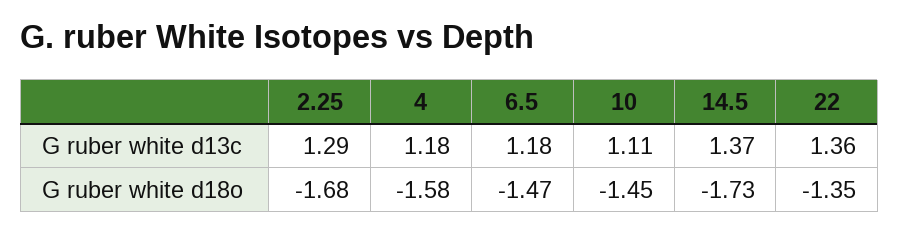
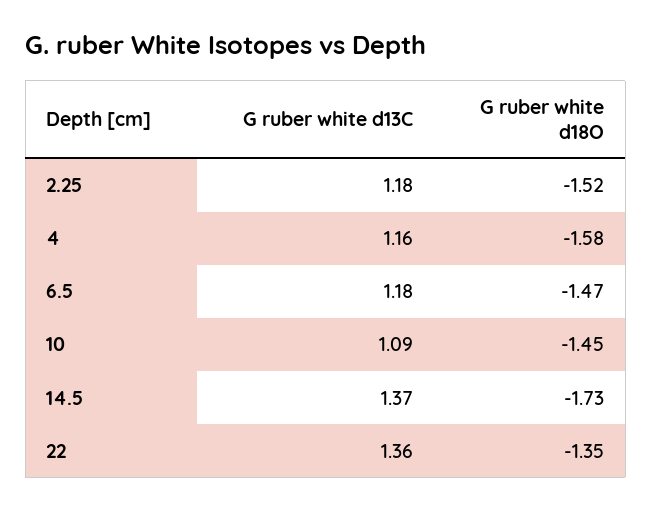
  {
    "2.25": {
-     "G ruber white d13c": 1.29,
+     "G ruber white d13c": 1.18,
-     "G ruber white d18o": -1.68
+     "G ruber white d18o": -1.52
    },
    "4": {
-     "G ruber white d13c": 1.18,
+     "G ruber white d13c": 1.16,
      "G ruber white d18o": -1.58
    },
    "6.5": {
      "G ruber white d13c": 1.18,
      "G ruber white d18o": -1.47
    },
    "10": {
-     "G ruber white d13c": 1.11,
+     "G ruber white d13c": 1.09,
      "G ruber white d18o": -1.45
    },
    "14.5": {
      "G ruber white d13c": 1.37,
      "G ruber white d18o": -1.73
    },
    "22": {
      "G ruber white d13c": 1.36,
      "G ruber white d18o": -1.35
    }
  }

